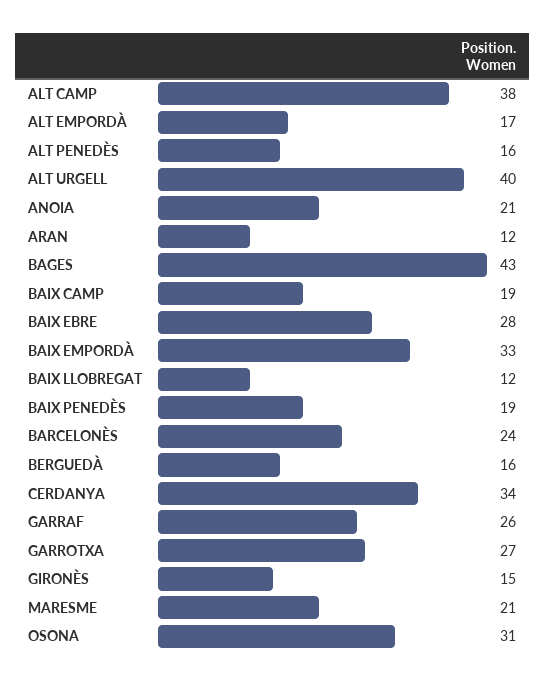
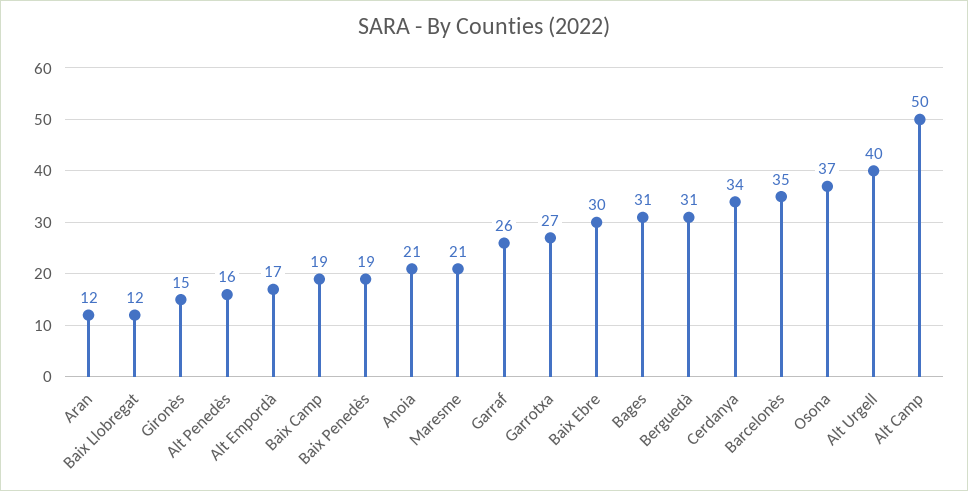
  {
-   "ALT CAMP": 38,
+   "ALT CAMP": 50,
    "ALT EMPORDÀ": 17,
    "ALT PENEDÈS": 16,
    "ALT URGELL": 40,
    "ANOIA": 21,
    "ARAN": 12,
-   "BAGES": 43,
+   "BAGES": 31,
    "BAIX CAMP": 19,
-   "BAIX EBRE": 28,
+   "BAIX EBRE": 30,
-   "BAIX EMPORDÀ": 33,
    "BAIX LLOBREGAT": 12,
    "BAIX PENEDÈS": 19,
-   "BARCELONÈS": 24,
+   "BARCELONÈS": 35,
-   "BERGUEDÀ": 16,
+   "BERGUEDÀ": 31,
    "CERDANYA": 34,
    "GARRAF": 26,
    "GARROTXA": 27,
    "GIRONÈS": 15,
    "MARESME": 21,
-   "OSONA": 31
+   "OSONA": 37
  }

